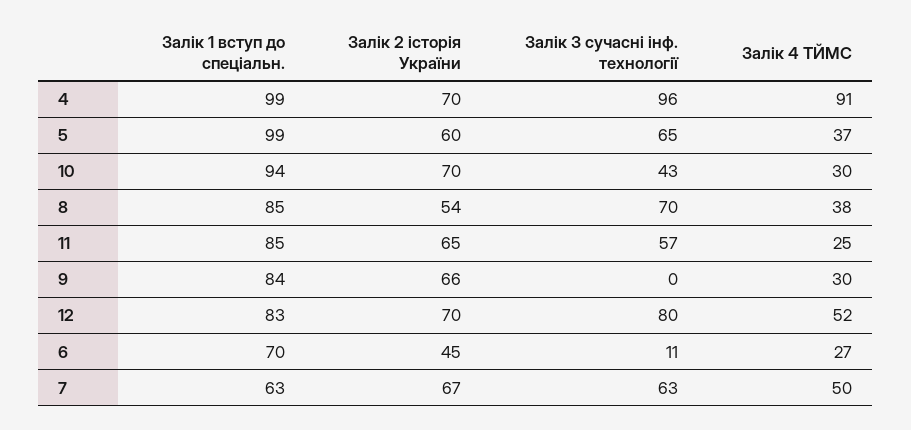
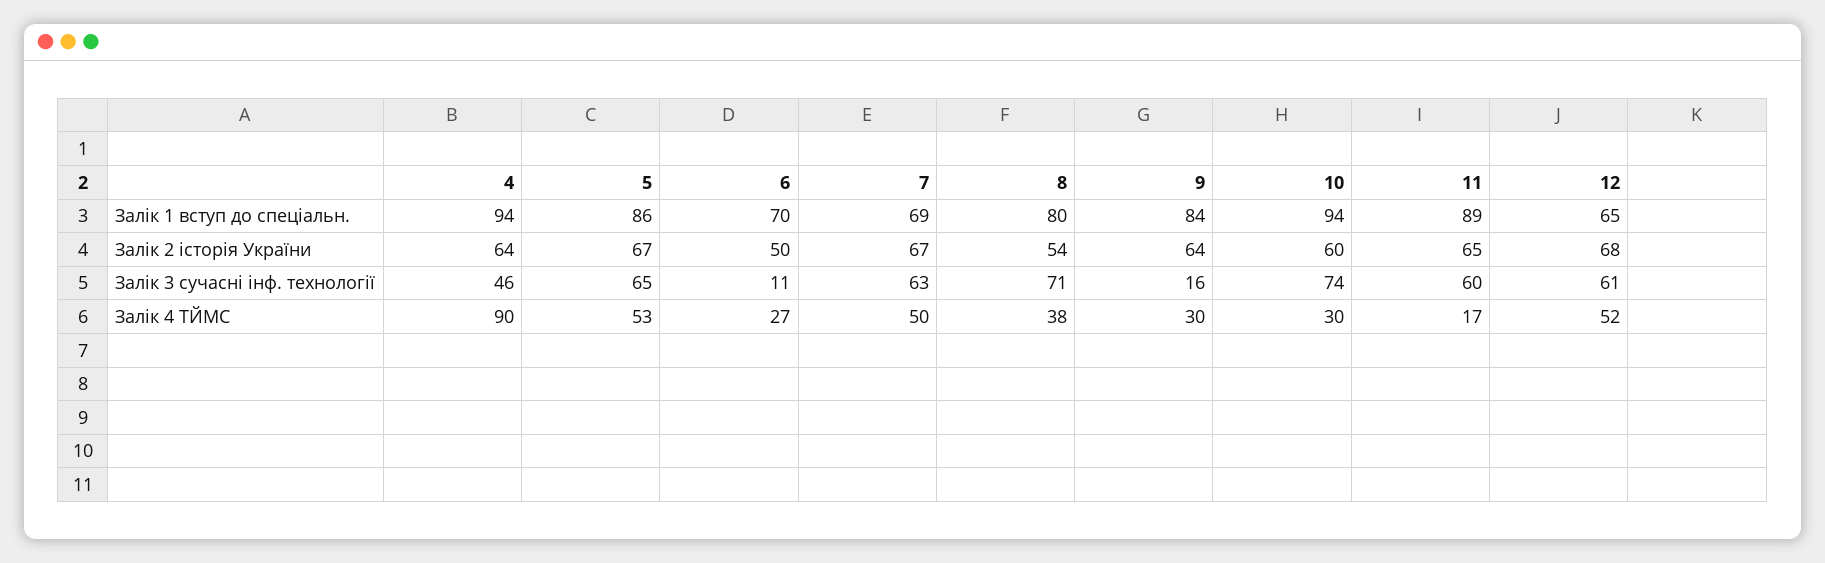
  {
    "Залік 1 вступ до спеціальн.": {
-     "4": 99,
+     "4": 94,
-     "5": 99,
+     "5": 86,
      "10": 94,
-     "8": 85,
+     "8": 80,
-     "11": 85,
+     "11": 89,
      "9": 84,
-     "12": 83,
+     "12": 65,
      "6": 70,
-     "7": 63
+     "7": 69
    },
    "Залік 2 історія України": {
-     "4": 70,
+     "4": 64,
-     "5": 60,
+     "5": 67,
-     "10": 70,
+     "10": 60,
      "8": 54,
      "11": 65,
-     "9": 66,
+     "9": 64,
-     "12": 70,
+     "12": 68,
-     "6": 45,
+     "6": 50,
      "7": 67
    },
    "Залік 3 сучасні інф. технології": {
-     "4": 96,
+     "4": 46,
      "5": 65,
-     "10": 43,
+     "10": 74,
-     "8": 70,
+     "8": 71,
-     "11": 57,
+     "11": 60,
-     "9": 0,
+     "9": 16,
-     "12": 80,
+     "12": 61,
      "6": 11,
      "7": 63
    },
    "Залік 4 ТЙМС": {
-     "4": 91,
+     "4": 90,
-     "5": 37,
+     "5": 53,
      "10": 30,
      "8": 38,
-     "11": 25,
+     "11": 17,
      "9": 30,
      "12": 52,
      "6": 27,
      "7": 50
    }
  }

